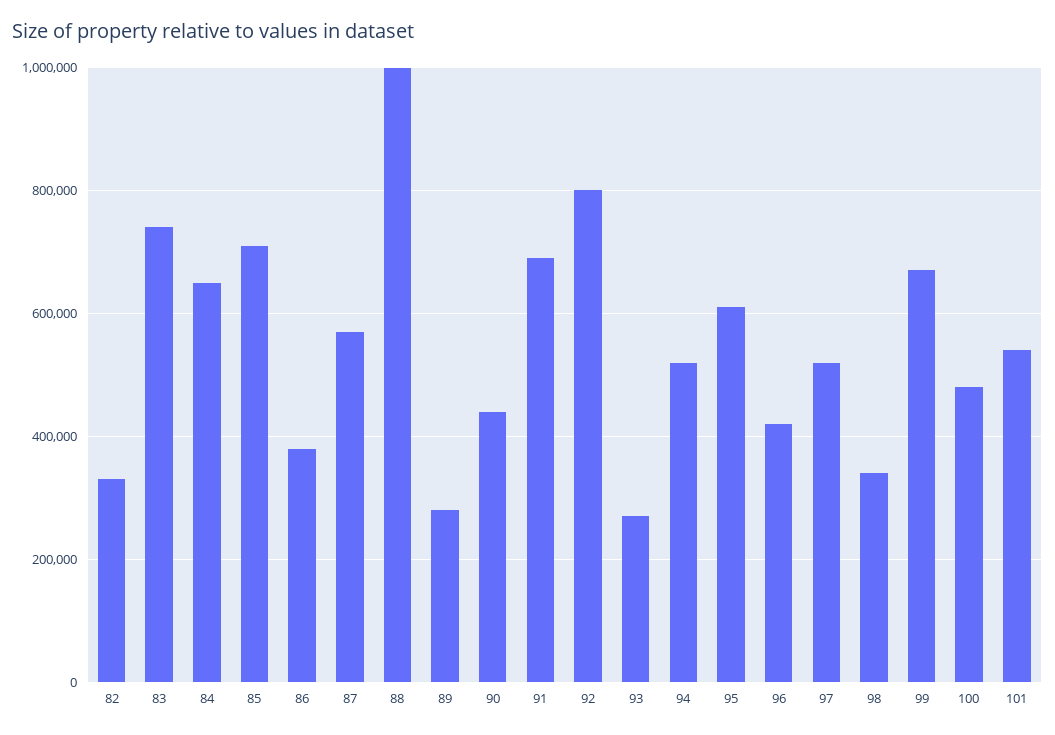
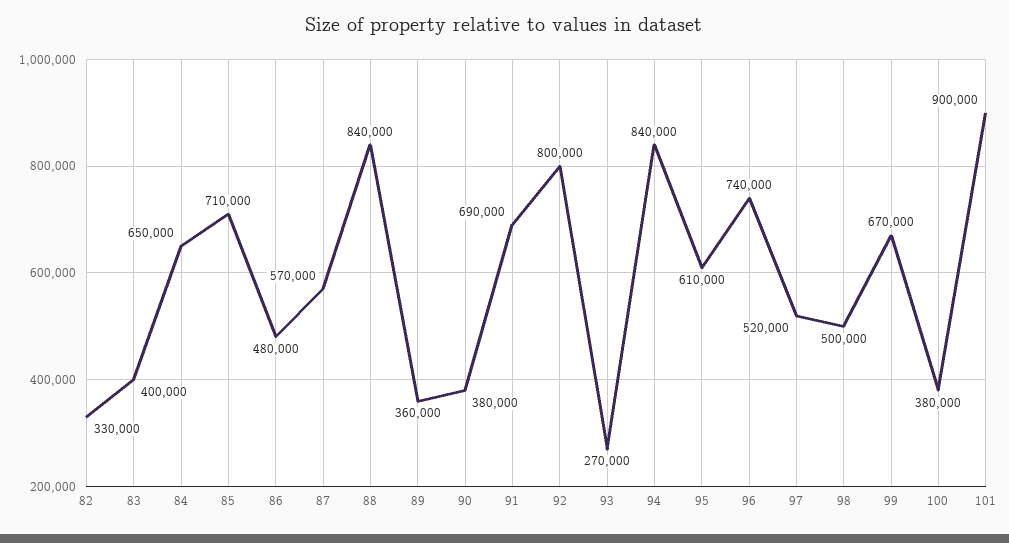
  {
    "82": 330000,
-   "83": 740000,
+   "83": 400000,
    "84": 650000,
    "85": 710000,
-   "86": 380000,
+   "86": 480000,
    "87": 570000,
-   "88": 1000000,
+   "88": 840000,
-   "89": 280000,
+   "89": 360000,
-   "90": 440000,
+   "90": 380000,
    "91": 690000,
    "92": 800000,
    "93": 270000,
-   "94": 520000,
+   "94": 840000,
    "95": 610000,
-   "96": 420000,
+   "96": 740000,
    "97": 520000,
-   "98": 340000,
+   "98": 500000,
    "99": 670000,
-   "100": 480000,
+   "100": 380000,
-   "101": 540000
+   "101": 900000
  }

